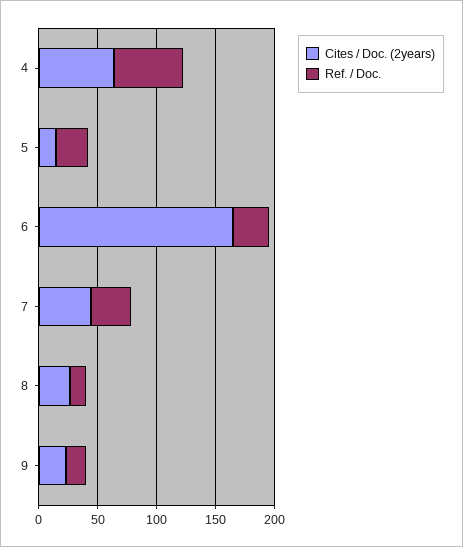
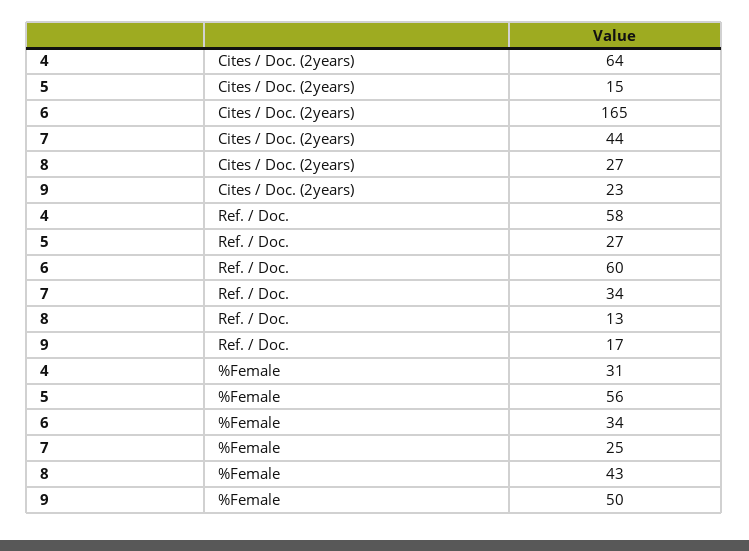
  {
    "Cites / Doc. (2years)": {
      "4": 64,
      "5": 15,
      "6": 165,
      "7": 44,
      "8": 27,
      "9": 23
    },
    "Ref. / Doc.": {
      "4": 58,
      "5": 27,
-     "6": 30,
+     "6": 60,
      "7": 34,
      "8": 13,
      "9": 17
-   }
+   },
+   "%Female": {
+     "4": 31,
+     "5": 56,
+     "6": 34,
+     "7": 25,
+     "8": 43,
+     "9": 50
+   }
  }

